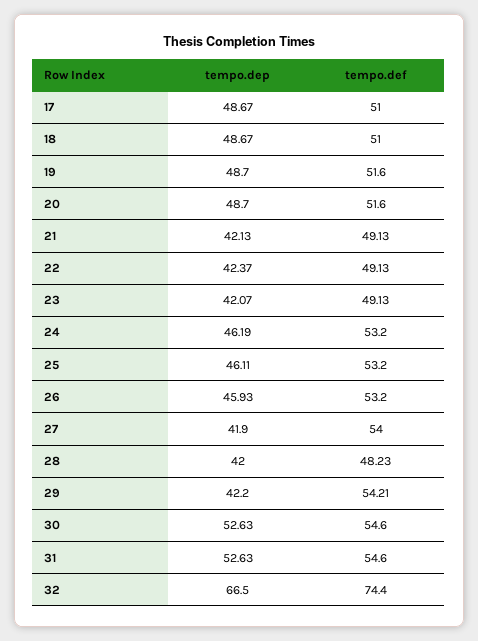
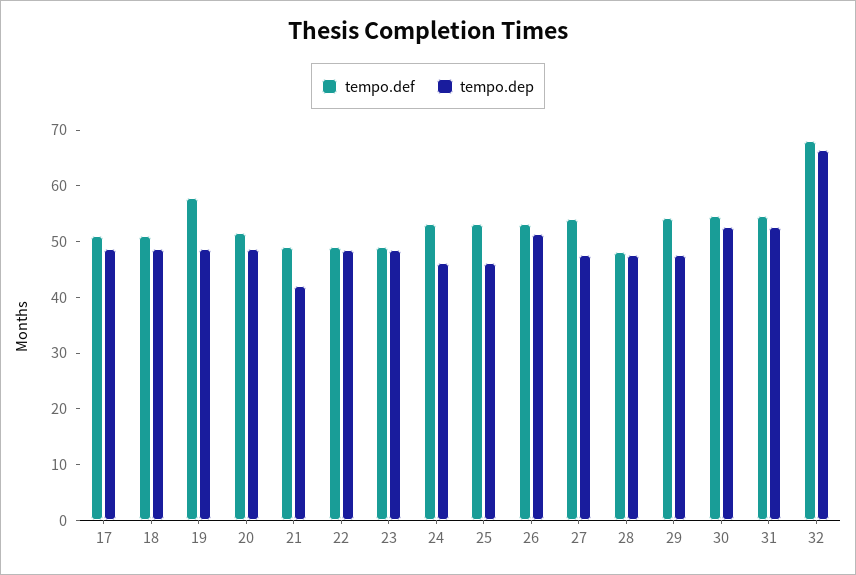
  {
    "tempo.dep": {
      "17": 48.67,
      "18": 48.67,
      "19": 48.7,
      "20": 48.7,
      "21": 42.13,
-     "22": 42.37,
+     "22": 48,
-     "23": 42.07,
+     "23": 48,
      "24": 46.19,
      "25": 46.11,
-     "26": 45.93,
+     "26": 52,
-     "27": 41.9,
+     "27": 48,
-     "28": 42,
+     "28": 48,
-     "29": 42.2,
+     "29": 48,
      "30": 52.63,
      "31": 52.63,
      "32": 66.5
    },
    "tempo.def": {
      "17": 51,
      "18": 51,
-     "19": 51.6,
+     "19": 58,
      "20": 51.6,
      "21": 49.13,
      "22": 49.13,
      "23": 49.13,
      "24": 53.2,
      "25": 53.2,
      "26": 53.2,
      "27": 54,
      "28": 48.23,
      "29": 54.21,
      "30": 54.6,
      "31": 54.6,
-     "32": 74.4
+     "32": 68
    }
  }

